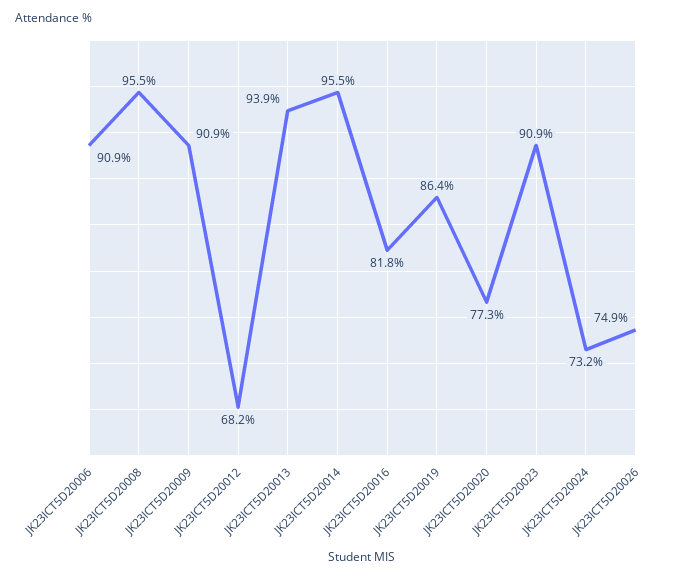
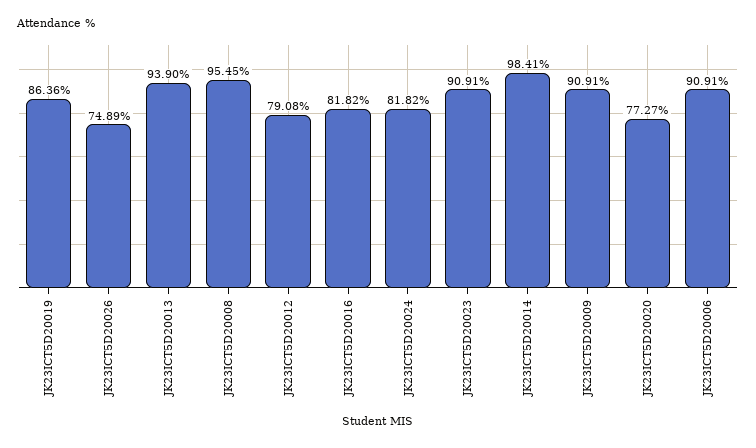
  {
    "JK23ICT5D20006": 90.91,
    "JK23ICT5D20008": 95.45,
    "JK23ICT5D20009": 90.91,
-   "JK23ICT5D20012": 68.2,
+   "JK23ICT5D20012": 79.08,
    "JK23ICT5D20013": 93.9,
-   "JK23ICT5D20014": 95.5,
+   "JK23ICT5D20014": 98.41,
    "JK23ICT5D20016": 81.82,
    "JK23ICT5D20019": 86.36,
    "JK23ICT5D20020": 77.27,
    "JK23ICT5D20023": 90.91,
-   "JK23ICT5D20024": 73.2,
+   "JK23ICT5D20024": 81.82,
    "JK23ICT5D20026": 74.89
  }

